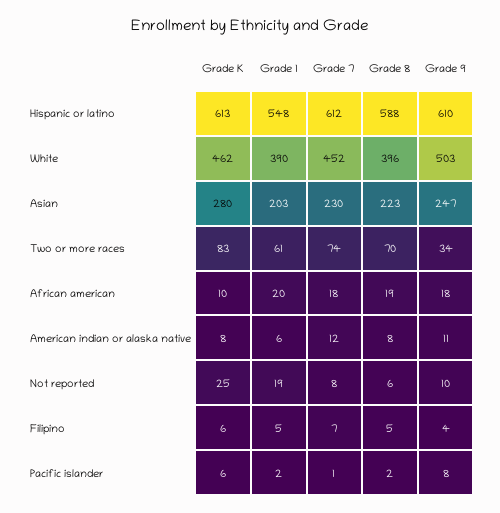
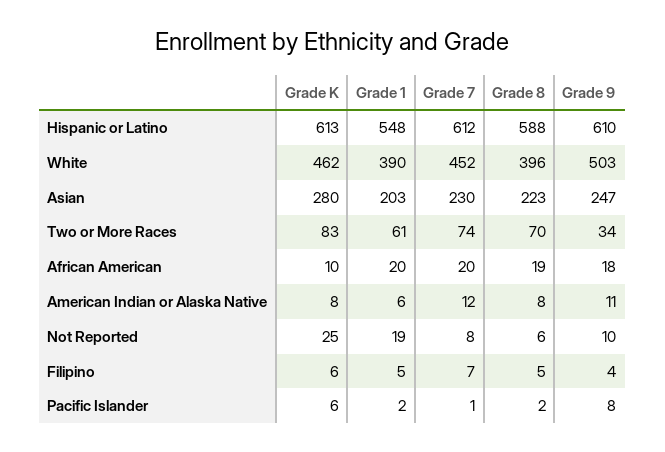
  {
    "Grade K": {
      "Hispanic or latino": 613,
      "White": 462,
      "Asian": 280,
      "Two or more races": 83,
      "African american": 10,
      "American indian or alaska native": 8,
      "Not reported": 25,
      "Filipino": 6,
      "Pacific islander": 6
    },
    "Grade 1": {
      "Hispanic or latino": 548,
      "White": 390,
      "Asian": 203,
      "Two or more races": 61,
      "African american": 20,
      "American indian or alaska native": 6,
      "Not reported": 19,
      "Filipino": 5,
      "Pacific islander": 2
    },
    "Grade 7": {
      "Hispanic or latino": 612,
      "White": 452,
      "Asian": 230,
      "Two or more races": 74,
-     "African american": 18,
+     "African american": 20,
      "American indian or alaska native": 12,
      "Not reported": 8,
      "Filipino": 7,
      "Pacific islander": 1
    },
    "Grade 8": {
      "Hispanic or latino": 588,
      "White": 396,
      "Asian": 223,
      "Two or more races": 70,
      "African american": 19,
      "American indian or alaska native": 8,
      "Not reported": 6,
      "Filipino": 5,
      "Pacific islander": 2
    },
    "Grade 9": {
      "Hispanic or latino": 610,
      "White": 503,
      "Asian": 247,
      "Two or more races": 34,
      "African american": 18,
      "American indian or alaska native": 11,
      "Not reported": 10,
      "Filipino": 4,
      "Pacific islander": 8
    }
  }

